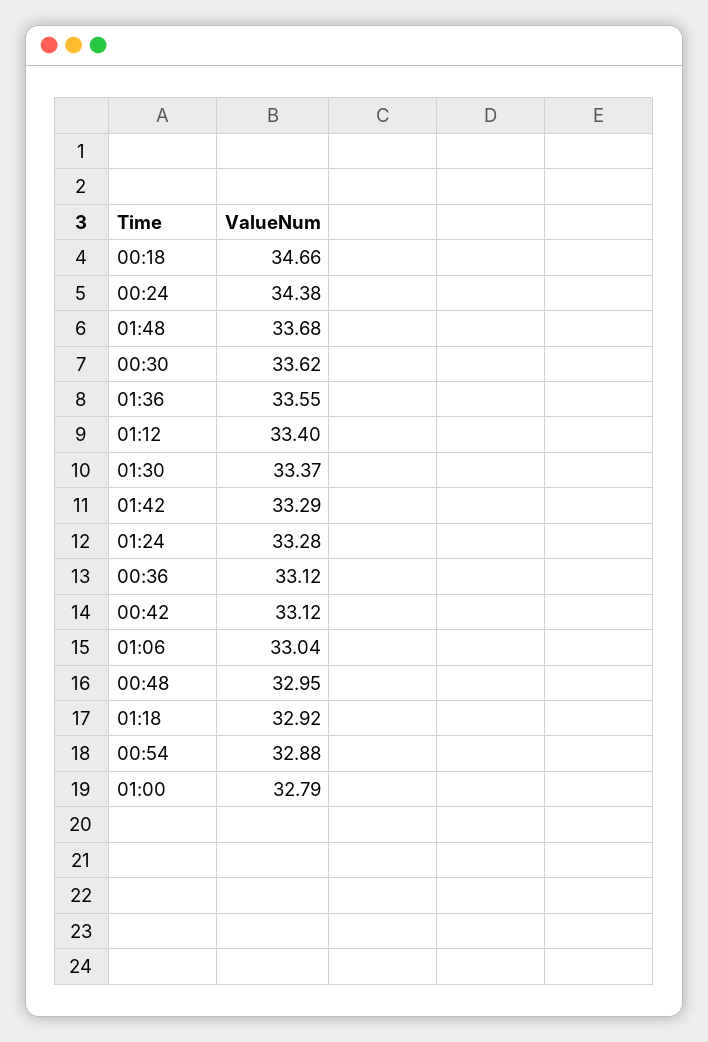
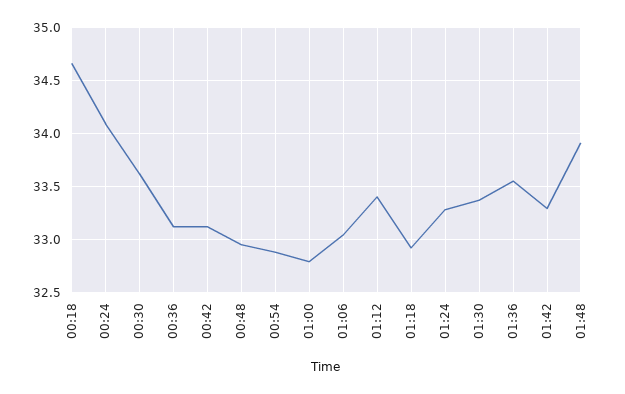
  {
    "00:18": 34.66,
-   "00:24": 34.38,
+   "00:24": 34.1,
-   "01:48": 33.68,
+   "01:48": 33.9,
    "00:30": 33.62,
    "01:36": 33.55,
    "01:12": 33.4,
    "01:30": 33.37,
    "01:42": 33.29,
    "01:24": 33.28,
    "00:36": 33.12,
    "00:42": 33.12,
    "01:06": 33.04,
    "00:48": 32.95,
    "01:18": 32.92,
    "00:54": 32.88,
    "01:00": 32.79
  }

